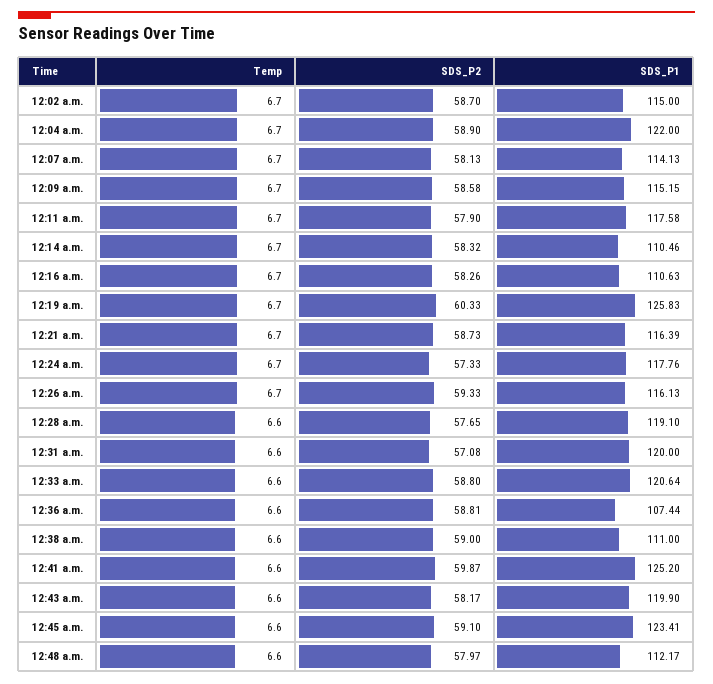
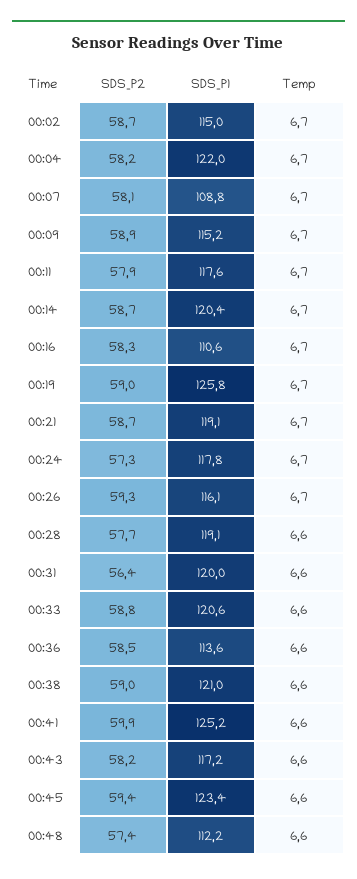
  {
    "Temp": {
      "12:02 a.m.": 6.7,
      "12:04 a.m.": 6.7,
      "12:07 a.m.": 6.7,
      "12:09 a.m.": 6.7,
      "12:11 a.m.": 6.7,
      "12:14 a.m.": 6.7,
      "12:16 a.m.": 6.7,
      "12:19 a.m.": 6.7,
      "12:21 a.m.": 6.7,
      "12:24 a.m.": 6.7,
      "12:26 a.m.": 6.7,
      "12:28 a.m.": 6.6,
      "12:31 a.m.": 6.6,
      "12:33 a.m.": 6.6,
      "12:36 a.m.": 6.6,
      "12:38 a.m.": 6.6,
      "12:41 a.m.": 6.6,
      "12:43 a.m.": 6.6,
      "12:45 a.m.": 6.6,
      "12:48 a.m.": 6.6
    },
    "SDS_P2": {
      "12:02 a.m.": 58.7,
-     "12:04 a.m.": 58.9,
+     "12:04 a.m.": 58.2,
      "12:07 a.m.": 58.13,
-     "12:09 a.m.": 58.58,
+     "12:09 a.m.": 58.9,
      "12:11 a.m.": 57.9,
-     "12:14 a.m.": 58.32,
+     "12:14 a.m.": 58.7,
      "12:16 a.m.": 58.26,
-     "12:19 a.m.": 60.33,
+     "12:19 a.m.": 59,
      "12:21 a.m.": 58.73,
      "12:24 a.m.": 57.33,
      "12:26 a.m.": 59.33,
      "12:28 a.m.": 57.65,
-     "12:31 a.m.": 57.08,
+     "12:31 a.m.": 56.4,
      "12:33 a.m.": 58.8,
-     "12:36 a.m.": 58.81,
+     "12:36 a.m.": 58.5,
      "12:38 a.m.": 59,
      "12:41 a.m.": 59.87,
      "12:43 a.m.": 58.17,
-     "12:45 a.m.": 59.1,
+     "12:45 a.m.": 59.4,
-     "12:48 a.m.": 57.97
+     "12:48 a.m.": 57.4
    },
    "SDS_P1": {
      "12:02 a.m.": 115,
      "12:04 a.m.": 122,
-     "12:07 a.m.": 114.13,
+     "12:07 a.m.": 108.8,
      "12:09 a.m.": 115.15,
      "12:11 a.m.": 117.58,
-     "12:14 a.m.": 110.46,
+     "12:14 a.m.": 120.4,
      "12:16 a.m.": 110.63,
      "12:19 a.m.": 125.83,
-     "12:21 a.m.": 116.39,
+     "12:21 a.m.": 119.1,
      "12:24 a.m.": 117.76,
      "12:26 a.m.": 116.13,
      "12:28 a.m.": 119.1,
      "12:31 a.m.": 120,
      "12:33 a.m.": 120.64,
-     "12:36 a.m.": 107.44,
+     "12:36 a.m.": 113.6,
-     "12:38 a.m.": 111,
+     "12:38 a.m.": 121,
      "12:41 a.m.": 125.2,
-     "12:43 a.m.": 119.9,
+     "12:43 a.m.": 117.2,
      "12:45 a.m.": 123.41,
      "12:48 a.m.": 112.17
    }
  }

